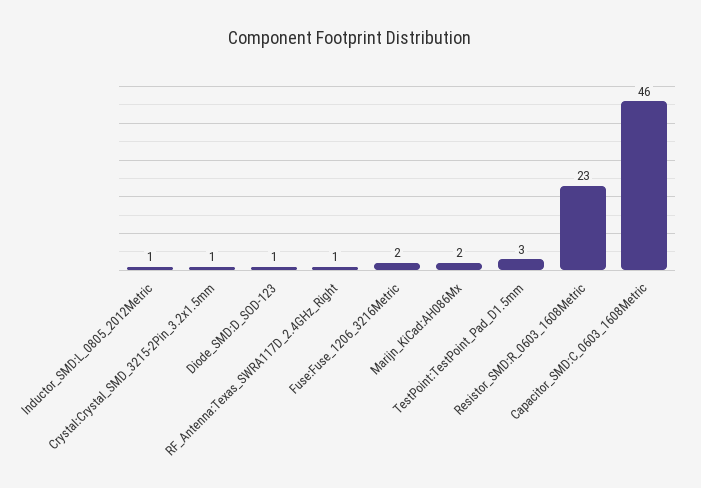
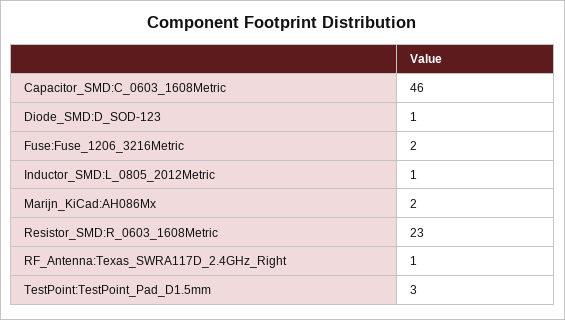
  {
    "Inductor_SMD:L_0805_2012Metric": 1,
-   "Crystal:Crystal_SMD_3215-2Pin_3.2x1.5mm": 1,
    "Diode_SMD:D_SOD-123": 1,
    "RF_Antenna:Texas_SWRA117D_2.4GHz_Right": 1,
    "Fuse:Fuse_1206_3216Metric": 2,
    "Marijn_KiCad:AH086Mx": 2,
    "TestPoint:TestPoint_Pad_D1.5mm": 3,
    "Resistor_SMD:R_0603_1608Metric": 23,
    "Capacitor_SMD:C_0603_1608Metric": 46
  }

